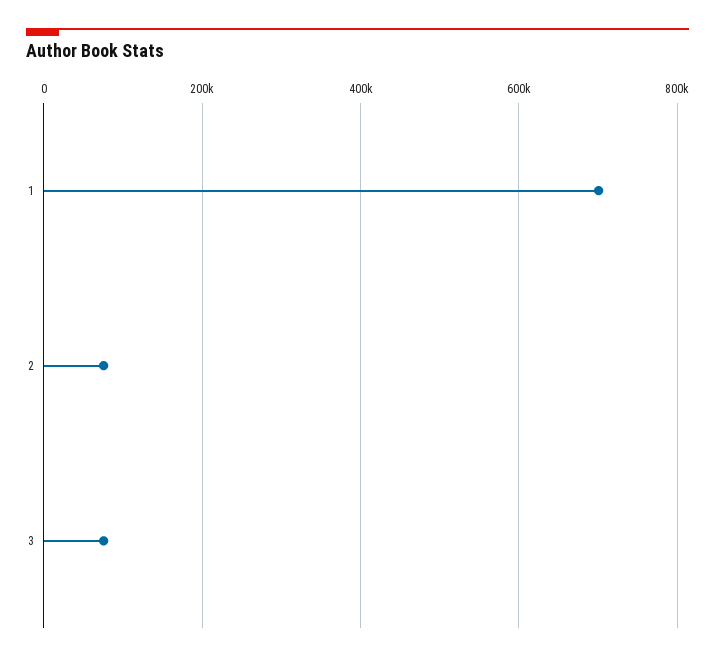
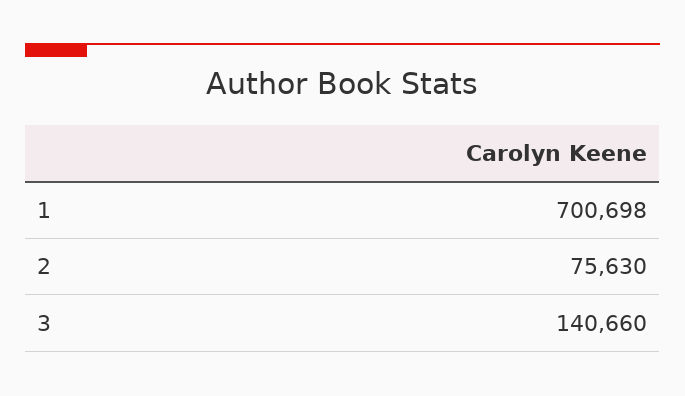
  {
    "1": 700698,
    "2": 75630,
-   "3": 80000
+   "3": 140660
  }

